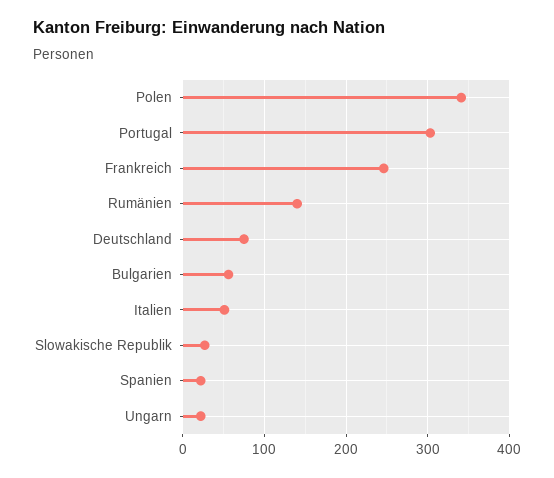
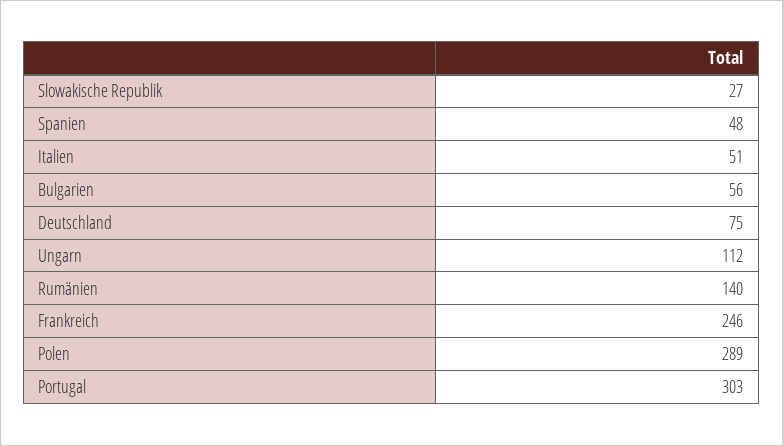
  {
-   "Polen": 340,
+   "Polen": 289,
    "Portugal": 303,
    "Frankreich": 246,
    "Rumänien": 140,
    "Deutschland": 75,
    "Bulgarien": 56,
    "Italien": 51,
    "Slowakische Republik": 27,
-   "Spanien": 20,
+   "Spanien": 48,
-   "Ungarn": 20
+   "Ungarn": 112
  }

